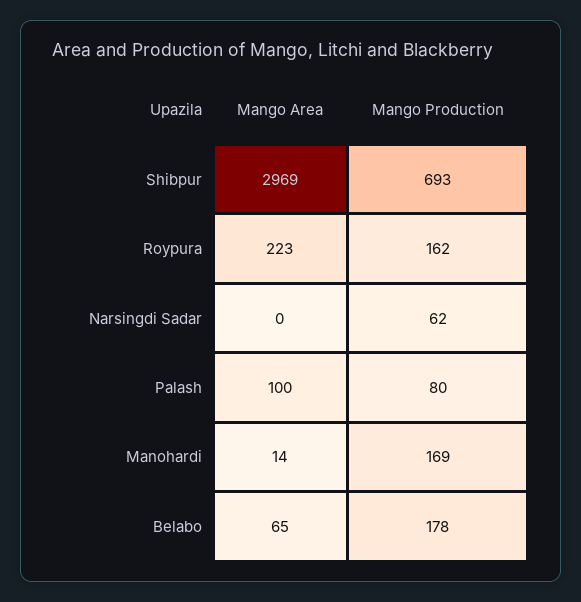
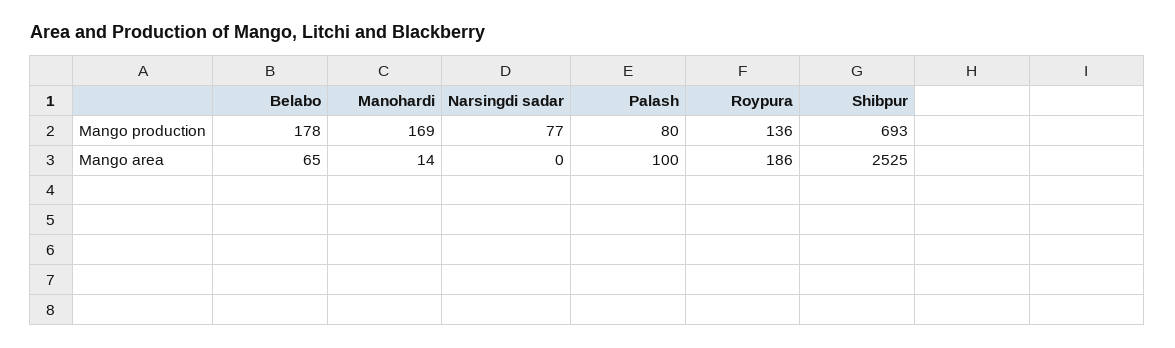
  {
    "Mango Area": {
-     "Shibpur": 2969,
+     "Shibpur": 2525,
-     "Roypura": 223,
+     "Roypura": 186,
      "Narsingdi Sadar": 0,
      "Palash": 100,
      "Manohardi": 14,
      "Belabo": 65
    },
    "Mango Production": {
      "Shibpur": 693,
-     "Roypura": 162,
+     "Roypura": 136,
-     "Narsingdi Sadar": 62,
+     "Narsingdi Sadar": 77,
      "Palash": 80,
      "Manohardi": 169,
      "Belabo": 178
    }
  }

